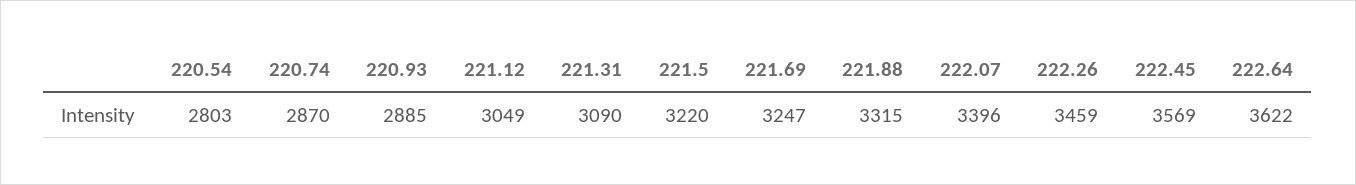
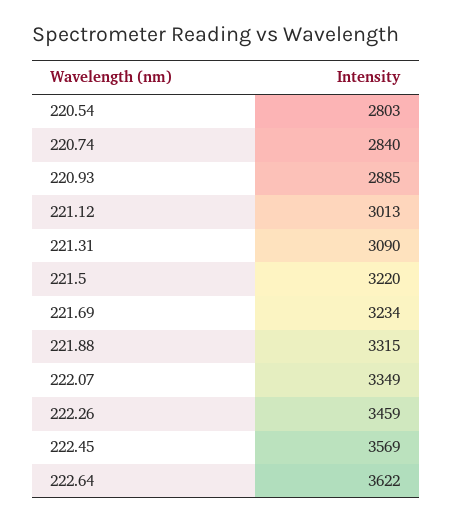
  {
    "220.54": 2803,
-   "220.74": 2870,
+   "220.74": 2840,
    "220.93": 2885,
-   "221.12": 3049,
+   "221.12": 3013,
    "221.31": 3090,
    "221.5": 3220,
-   "221.69": 3247,
+   "221.69": 3234,
    "221.88": 3315,
-   "222.07": 3396,
+   "222.07": 3349,
    "222.26": 3459,
    "222.45": 3569,
    "222.64": 3622
  }

